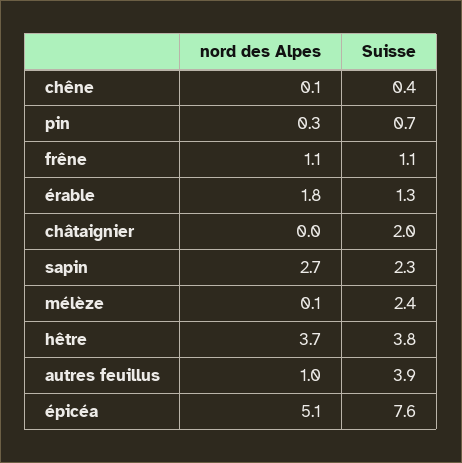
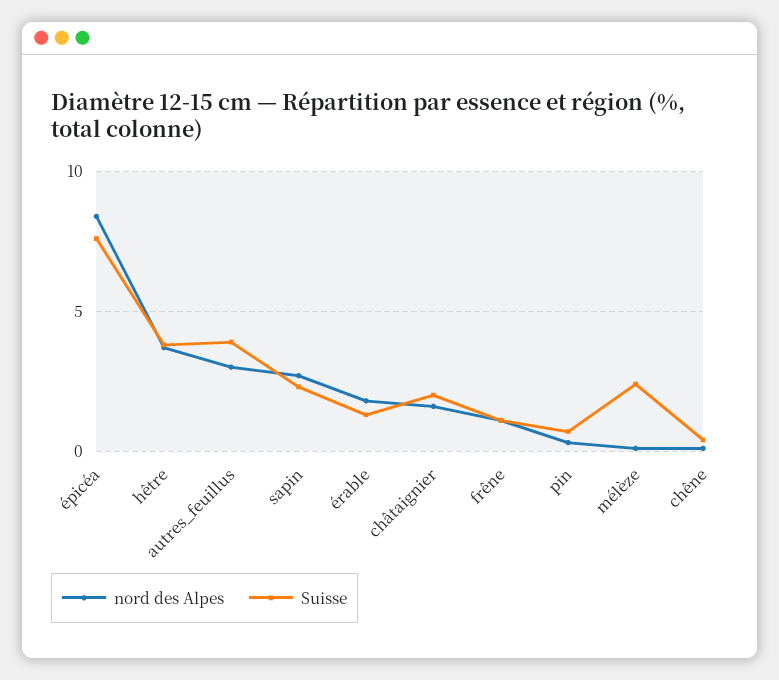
  {
    "nord des Alpes": {
      "chêne": 0.1,
      "pin": 0.3,
      "frêne": 1.1,
      "érable": 1.8,
-     "châtaignier": 0,
+     "châtaignier": 1.5,
      "sapin": 2.7,
      "mélèze": 0.1,
      "hêtre": 3.7,
-     "autres feuillus": 1,
+     "autres feuillus": 3,
-     "épicéa": 5.1
+     "épicéa": 8.5
    },
    "Suisse": {
      "chêne": 0.4,
      "pin": 0.7,
      "frêne": 1.1,
      "érable": 1.3,
      "châtaignier": 2,
      "sapin": 2.3,
      "mélèze": 2.4,
      "hêtre": 3.8,
      "autres feuillus": 3.9,
      "épicéa": 7.6
    }
  }

